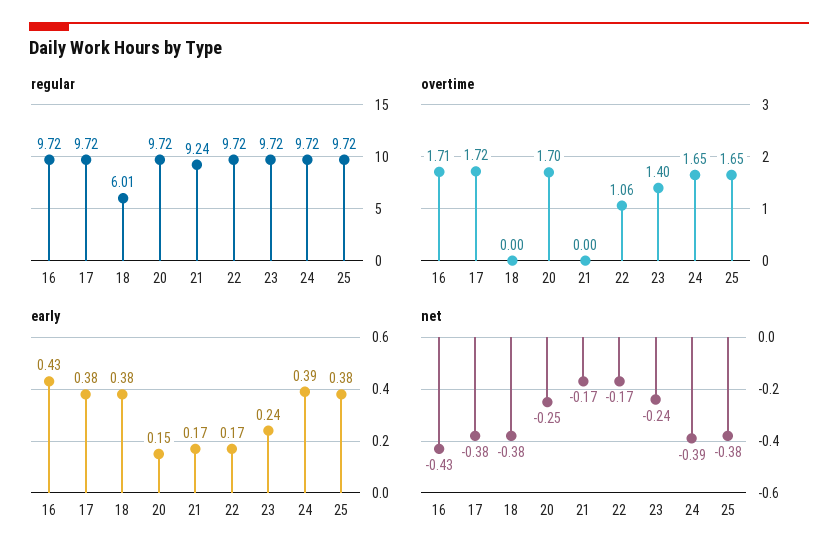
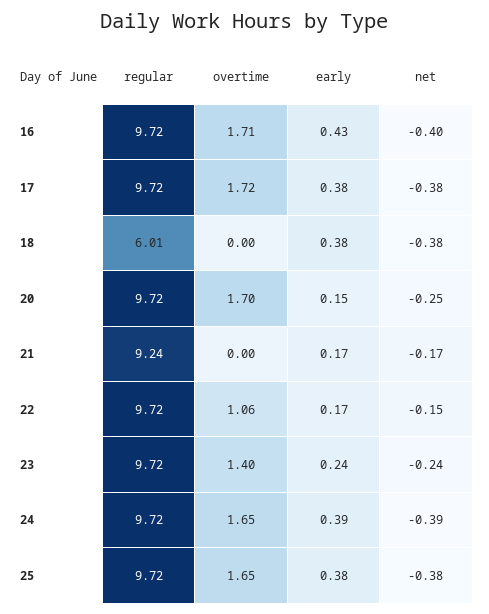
  {
    "regular": {
      "16": 9.72,
      "17": 9.72,
      "18": 6.01,
      "20": 9.72,
      "21": 9.24,
      "22": 9.72,
      "23": 9.72,
      "24": 9.72,
      "25": 9.72
    },
    "overtime": {
      "16": 1.71,
      "17": 1.72,
      "18": 0,
      "20": 1.7,
      "21": 0,
      "22": 1.06,
      "23": 1.4,
      "24": 1.65,
      "25": 1.65
    },
    "early": {
      "16": 0.43,
      "17": 0.38,
      "18": 0.38,
      "20": 0.15,
      "21": 0.17,
      "22": 0.17,
      "23": 0.24,
      "24": 0.39,
      "25": 0.38
    },
    "net": {
-     "16": -0.43,
+     "16": -0.4,
      "17": -0.38,
      "18": -0.38,
      "20": -0.25,
      "21": -0.17,
-     "22": -0.17,
+     "22": -0.15,
      "23": -0.24,
      "24": -0.39,
      "25": -0.38
    }
  }

